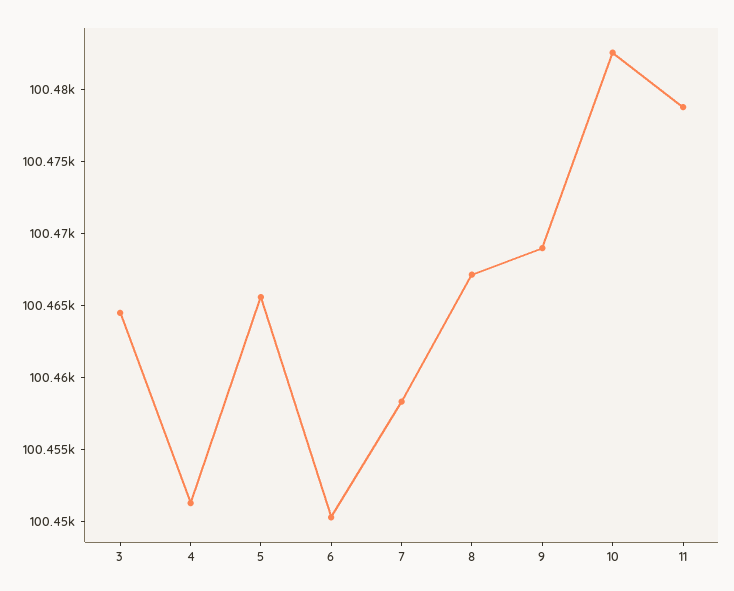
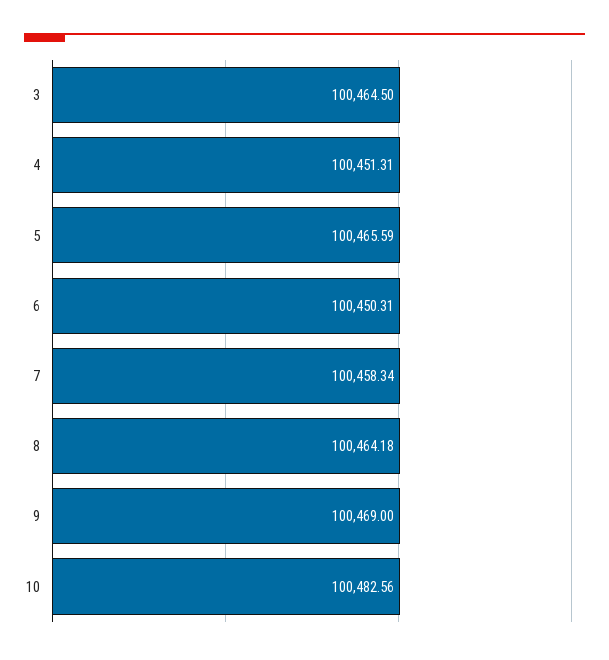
  {
    "3": 100464.5,
    "4": 100451.31,
    "5": 100465.59,
    "6": 100450.31,
    "7": 100458.34,
-   "8": 100467,
+   "8": 100464.18,
    "9": 100469,
-   "10": 100482.56,
+   "10": 100482.56
-   "11": 100479
  }

